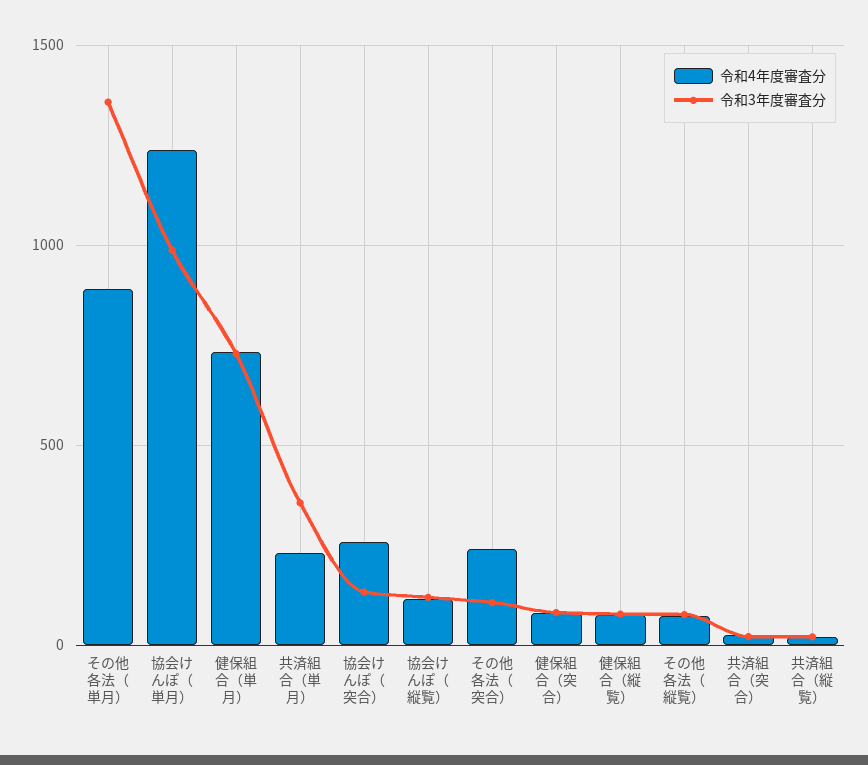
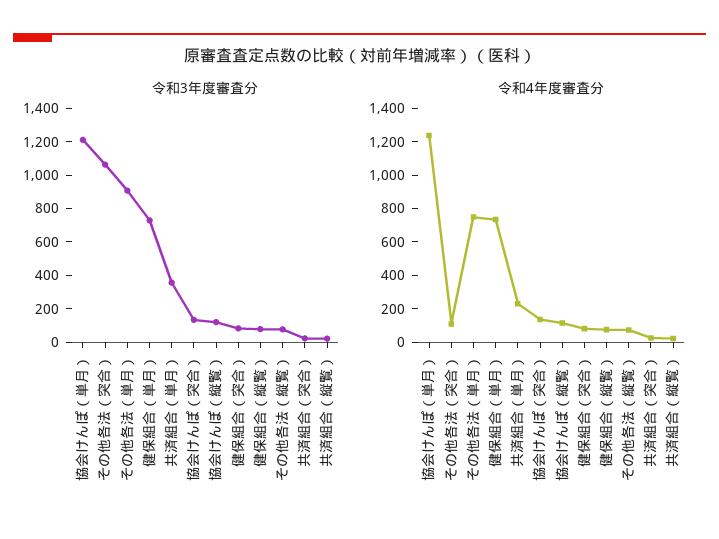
  {
    "令和4年度審査分": {
-     "その他各法（単月）": 900,
+     "その他各法（単月）": 750,
      "協会けんぽ（単月）": 1250,
      "健保組合（単月）": 750,
      "共済組合（単月）": 250,
-     "協会けんぽ（突合）": 250,
+     "協会けんぽ（突合）": 150,
      "協会けんぽ（縦覧）": 100,
-     "その他各法（突合）": 250,
+     "その他各法（突合）": 100,
      "健保組合（突合）": 100,
      "健保組合（縦覧）": 100,
      "その他各法（縦覧）": 50,
      "共済組合（突合）": 50,
      "共済組合（縦覧）": 0
    },
    "令和3年度審査分": {
-     "その他各法（単月）": 1350,
+     "その他各法（単月）": 900,
-     "協会けんぽ（単月）": 1000,
+     "協会けんぽ（単月）": 1200,
      "健保組合（単月）": 750,
      "共済組合（単月）": 350,
      "協会けんぽ（突合）": 150,
      "協会けんぽ（縦覧）": 100,
-     "その他各法（突合）": 100,
+     "その他各法（突合）": 1050,
      "健保組合（突合）": 100,
      "健保組合（縦覧）": 100,
      "その他各法（縦覧）": 100,
      "共済組合（突合）": 0,
      "共済組合（縦覧）": 0
    }
  }

